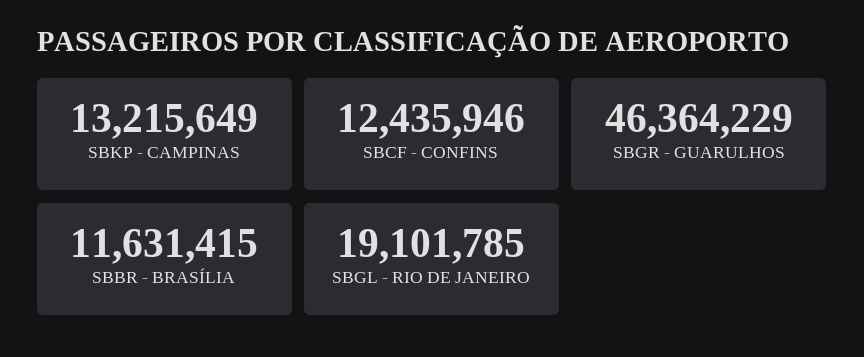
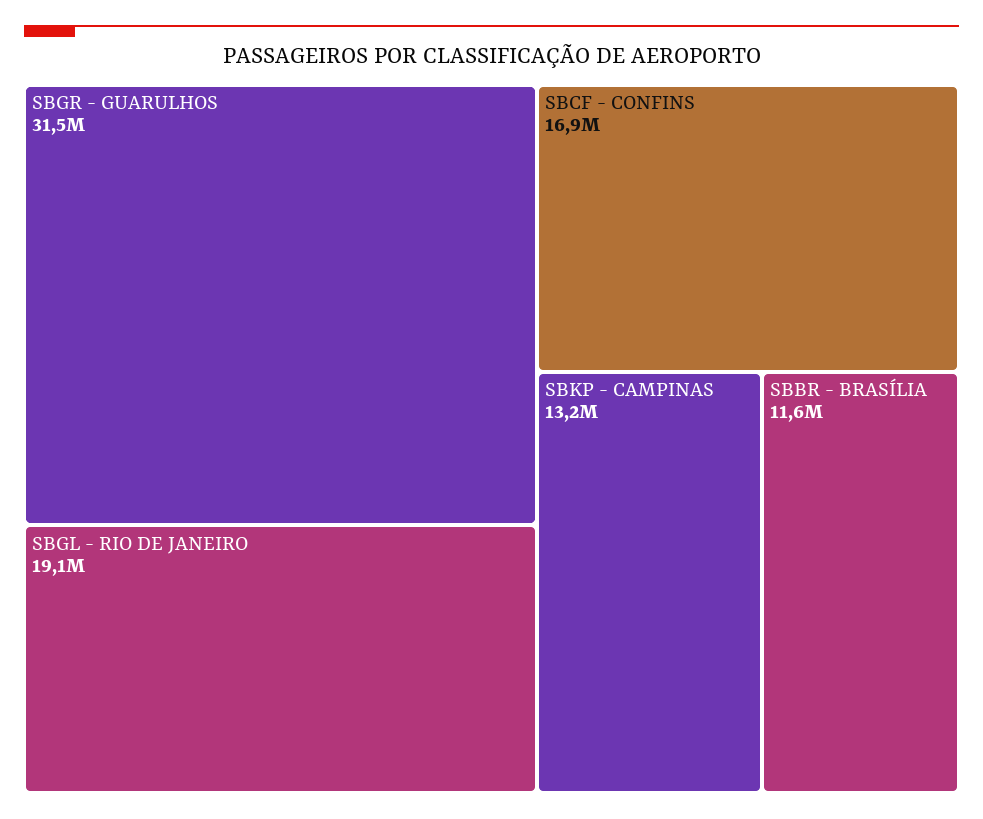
  {
    "SBKP - CAMPINAS": 13215649,
-   "SBCF - CONFINS": 12435946,
+   "SBCF - CONFINS": 16900000,
-   "SBGR - GUARULHOS": 46364229,
+   "SBGR - GUARULHOS": 31500000,
    "SBBR - BRASÍLIA": 11631415,
    "SBGL - RIO DE JANEIRO": 19101785
  }

